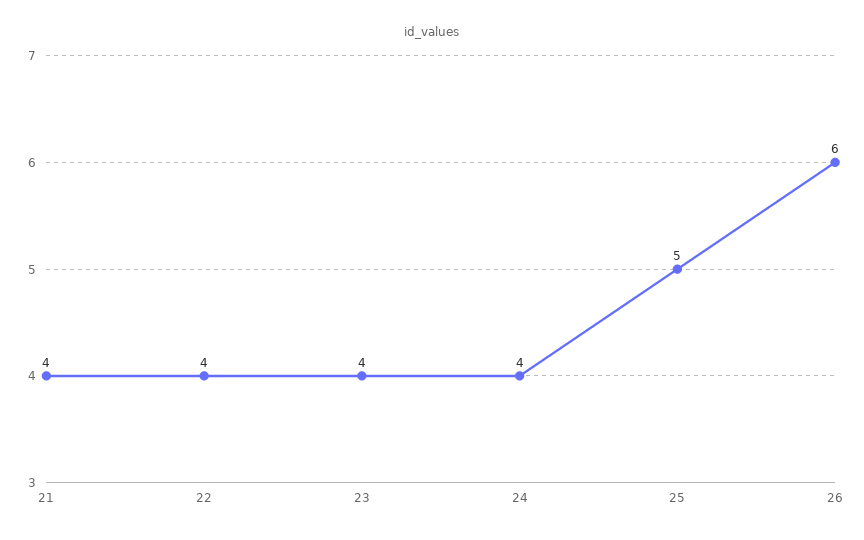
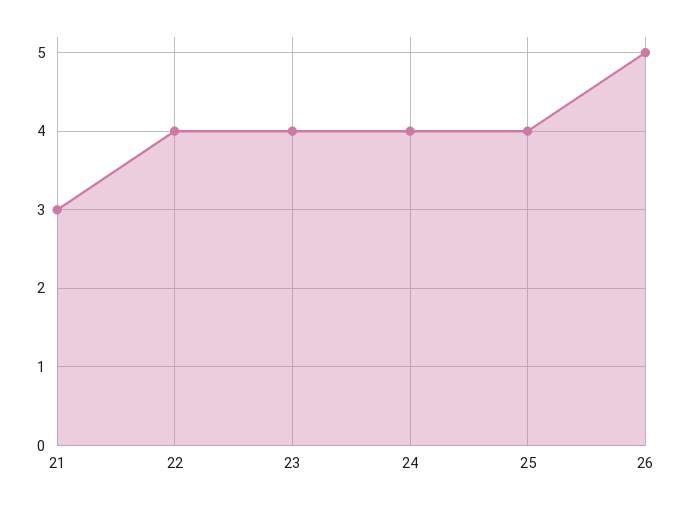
  {
-   "21": 4,
+   "21": 3,
    "22": 4,
    "23": 4,
    "24": 4,
-   "25": 5,
+   "25": 4,
-   "26": 6
+   "26": 5
  }

